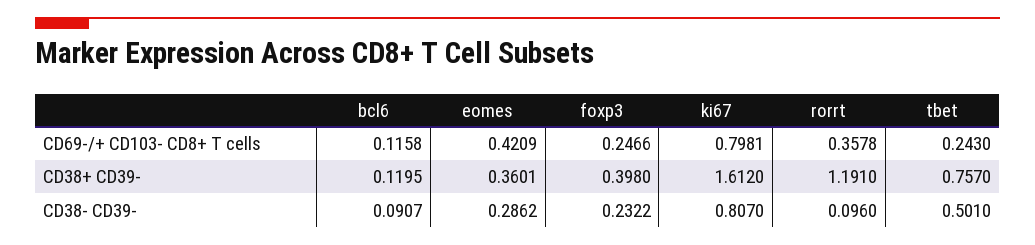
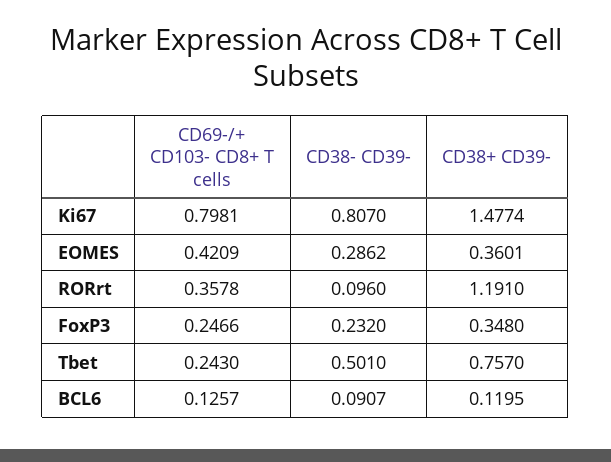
  {
    "bcl6": {
-     "CD69-/+ CD103- CD8+ T cells": 0.1158,
+     "CD69-/+ CD103- CD8+ T cells": 0.1257,
      "CD38+ CD39-": 0.1195,
      "CD38- CD39-": 0.0907
    },
    "eomes": {
      "CD69-/+ CD103- CD8+ T cells": 0.4209,
      "CD38+ CD39-": 0.3601,
      "CD38- CD39-": 0.2862
    },
    "foxp3": {
      "CD69-/+ CD103- CD8+ T cells": 0.2466,
-     "CD38+ CD39-": 0.398,
+     "CD38+ CD39-": 0.348,
-     "CD38- CD39-": 0.2322
+     "CD38- CD39-": 0.232
    },
    "ki67": {
      "CD69-/+ CD103- CD8+ T cells": 0.7981,
-     "CD38+ CD39-": 1.612,
+     "CD38+ CD39-": 1.4774,
      "CD38- CD39-": 0.807
    },
    "rorrt": {
      "CD69-/+ CD103- CD8+ T cells": 0.3578,
      "CD38+ CD39-": 1.191,
      "CD38- CD39-": 0.096
    },
    "tbet": {
      "CD69-/+ CD103- CD8+ T cells": 0.243,
      "CD38+ CD39-": 0.757,
      "CD38- CD39-": 0.501
    }
  }

